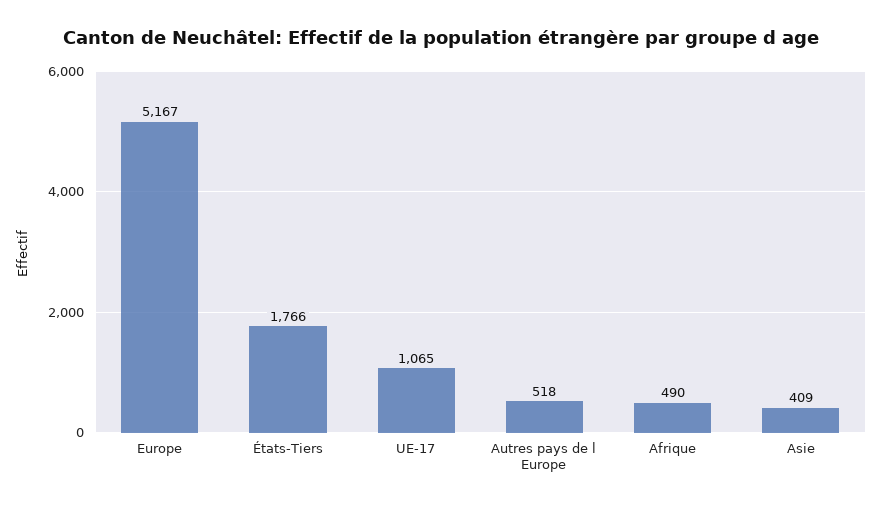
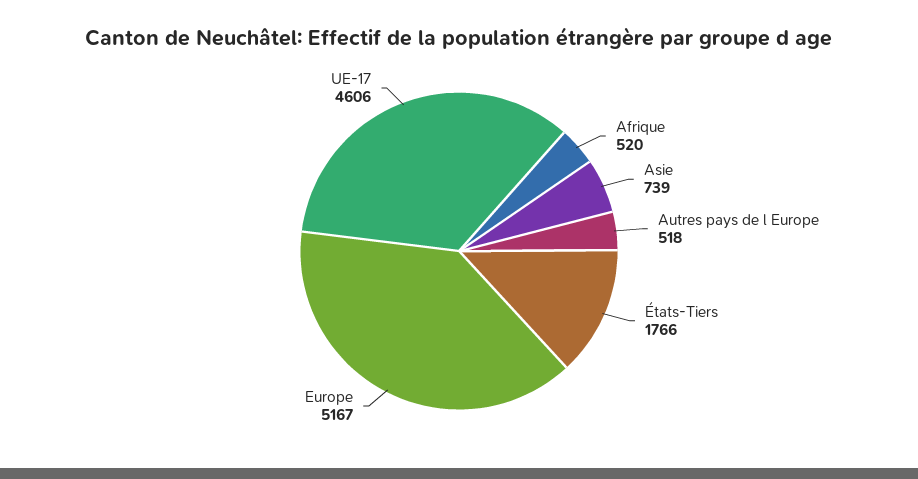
  {
    "Europe": 5167,
    "États-Tiers": 1766,
-   "UE-17": 1065,
+   "UE-17": 4606,
    "Autres pays de l Europe": 518,
-   "Afrique": 490,
+   "Afrique": 520,
-   "Asie": 409
+   "Asie": 739
  }

